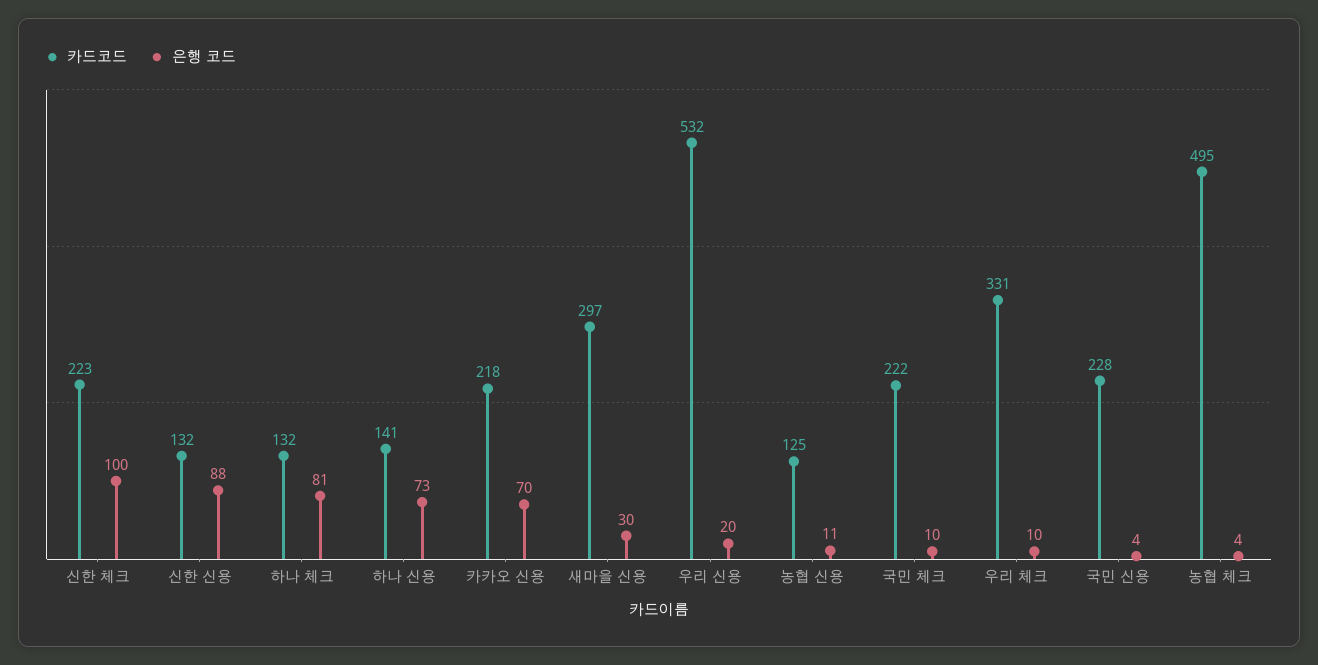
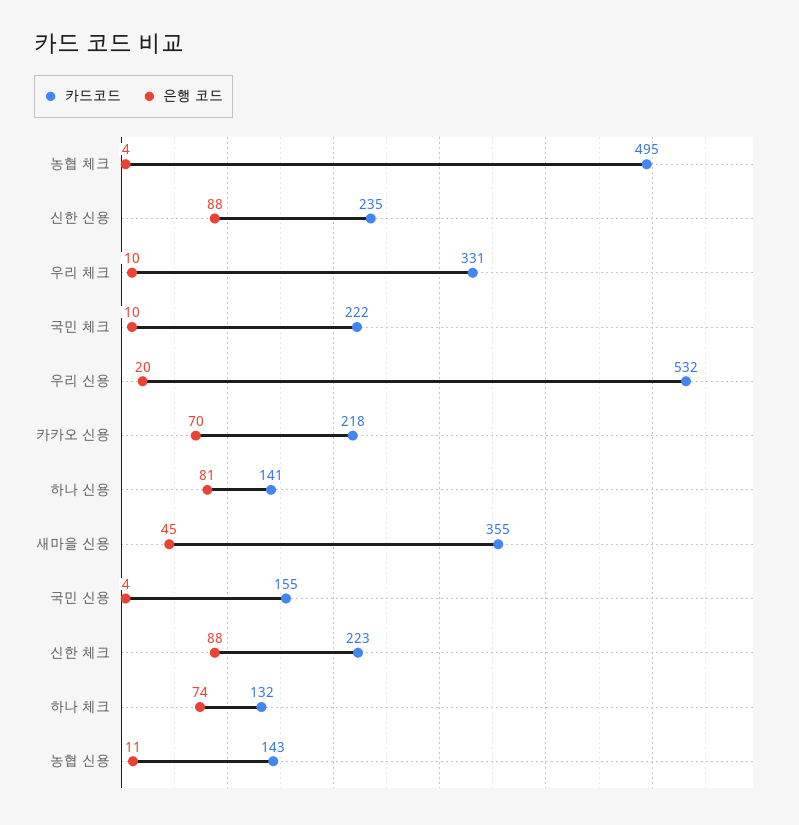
  {
    "카드코드": {
      "신한 체크": 223,
-     "신한 신용": 132,
+     "신한 신용": 235,
      "하나 체크": 132,
      "하나 신용": 141,
      "카카오 신용": 218,
-     "새마을 신용": 297,
+     "새마을 신용": 355,
      "우리 신용": 532,
-     "농협 신용": 125,
+     "농협 신용": 143,
      "국민 체크": 222,
      "우리 체크": 331,
-     "국민 신용": 228,
+     "국민 신용": 155,
      "농협 체크": 495
    },
    "은행 코드": {
-     "신한 체크": 100,
+     "신한 체크": 88,
      "신한 신용": 88,
-     "하나 체크": 81,
+     "하나 체크": 74,
-     "하나 신용": 73,
+     "하나 신용": 81,
      "카카오 신용": 70,
-     "새마을 신용": 30,
+     "새마을 신용": 45,
      "우리 신용": 20,
      "농협 신용": 11,
      "국민 체크": 10,
      "우리 체크": 10,
      "국민 신용": 4,
      "농협 체크": 4
    }
  }

